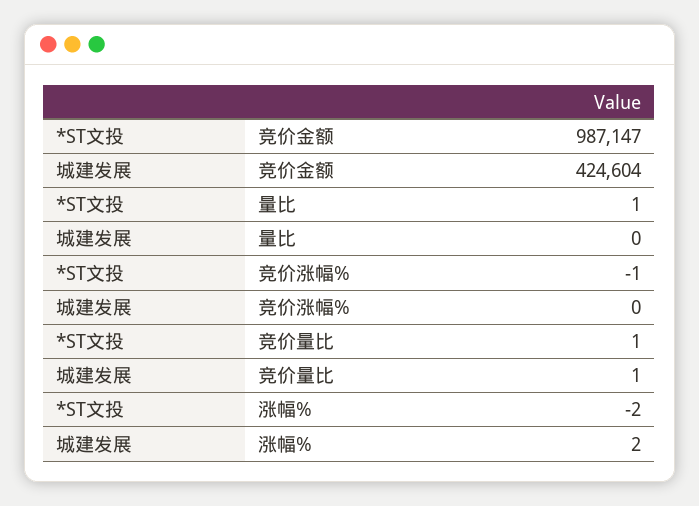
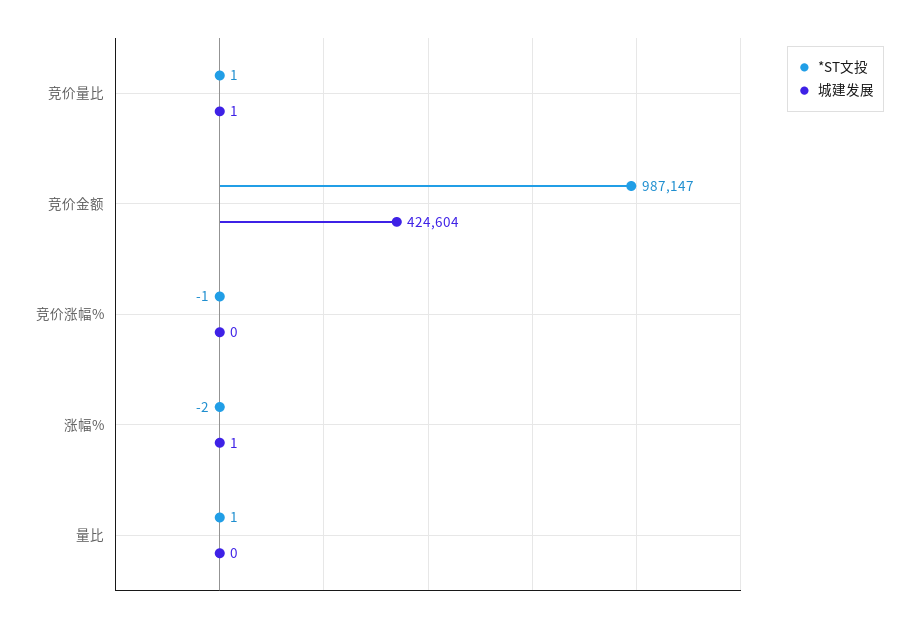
  {
    "*ST文投": {
      "竞价金额": 987147,
      "量比": 1,
      "竞价涨幅%": -1,
      "竞价量比": 1,
      "涨幅%": -2
    },
    "城建发展": {
      "竞价金额": 424604,
      "量比": 0,
      "竞价涨幅%": 0,
      "竞价量比": 1,
-     "涨幅%": 2
+     "涨幅%": 1
    }
  }

